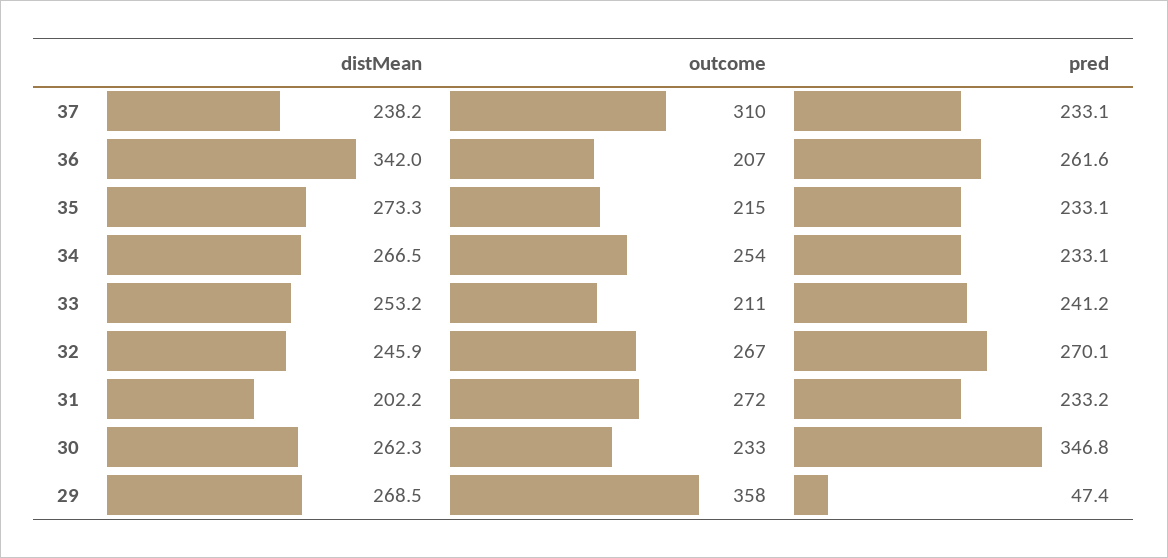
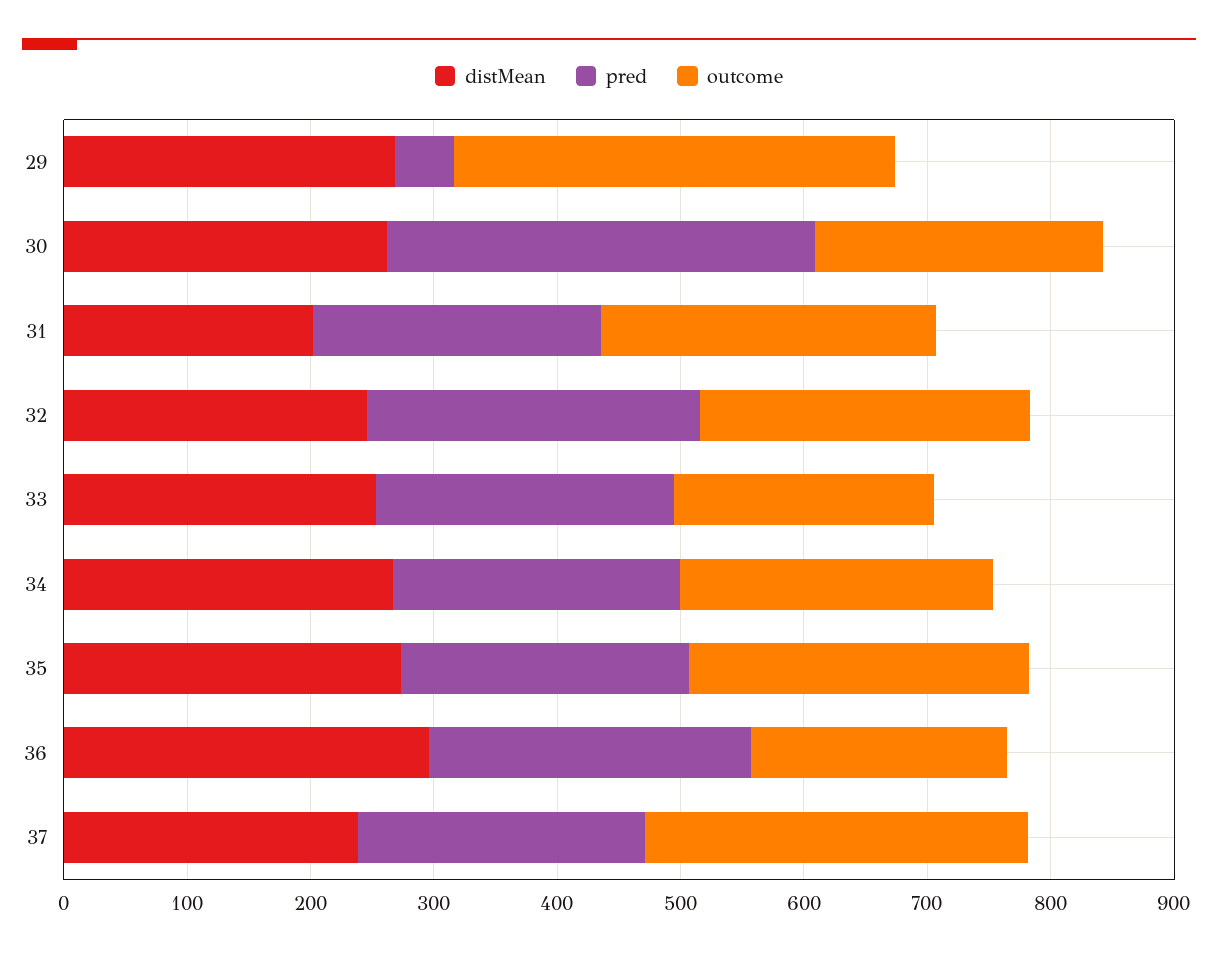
  {
    "distMean": {
      "37": 238.2,
-     "36": 342,
+     "36": 300,
      "35": 273.3,
      "34": 266.5,
      "33": 253.2,
      "32": 245.9,
      "31": 202.2,
      "30": 262.3,
      "29": 268.5
    },
    "outcome": {
      "37": 310,
      "36": 207,
-     "35": 215,
+     "35": 280,
      "34": 254,
      "33": 211,
      "32": 267,
      "31": 272,
      "30": 233,
      "29": 358
    },
    "pred": {
      "37": 233.1,
      "36": 261.6,
      "35": 233.1,
      "34": 233.1,
      "33": 241.2,
      "32": 270.1,
      "31": 233.2,
      "30": 346.8,
      "29": 47.4
    }
  }

